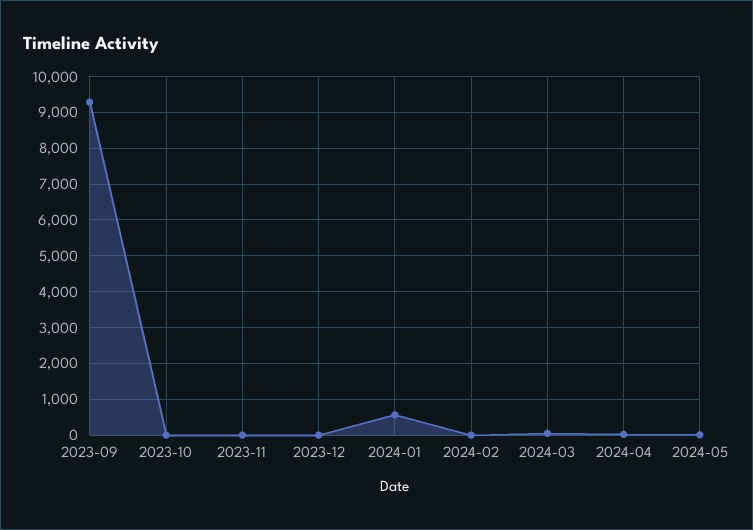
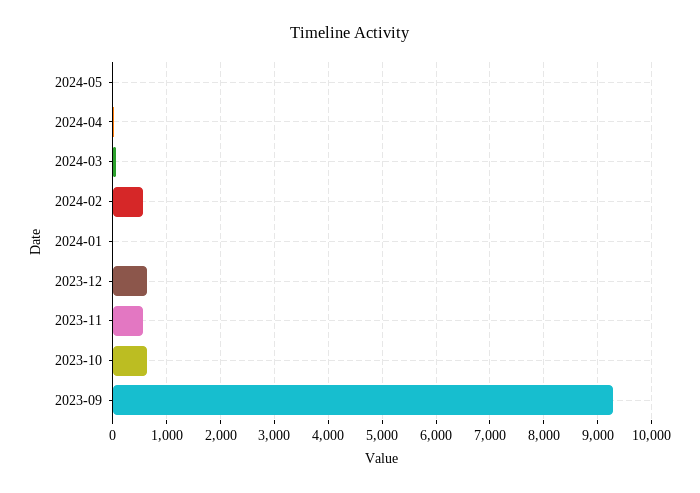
  {
    "2023-09": 9200,
-   "2023-10": 0,
+   "2023-10": 600,
-   "2023-11": 0,
+   "2023-11": 600,
-   "2023-12": 0,
+   "2023-12": 600,
-   "2024-01": 600,
+   "2024-01": 0,
-   "2024-02": 0,
+   "2024-02": 600,
    "2024-03": 0,
    "2024-04": 0,
    "2024-05": 0
  }

